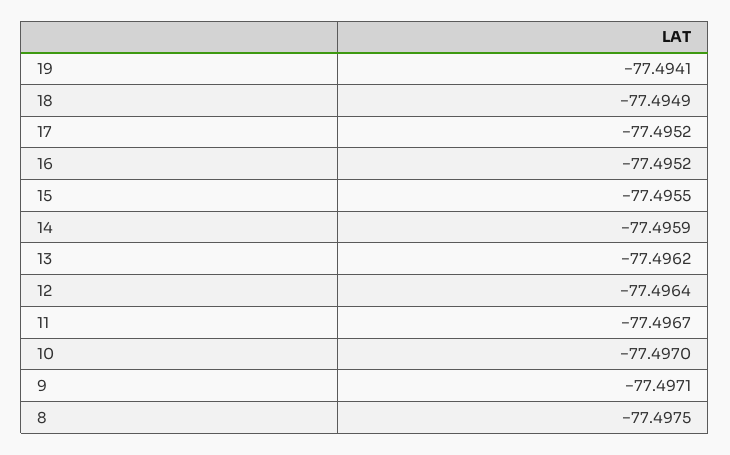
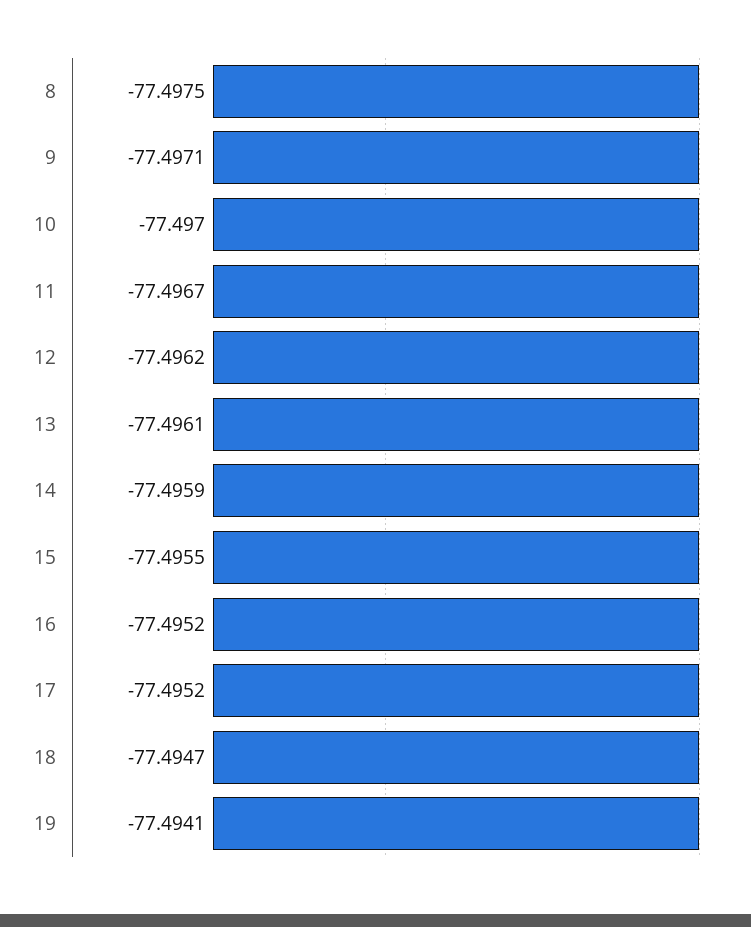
  {
    "19": -77.4941,
-   "18": -77.4949,
+   "18": -77.4947,
    "17": -77.4952,
    "16": -77.4952,
    "15": -77.4955,
    "14": -77.4959,
-   "13": -77.4962,
+   "13": -77.4961,
-   "12": -77.4964,
+   "12": -77.4962,
    "11": -77.4967,
    "10": -77.497,
    "9": -77.4971,
    "8": -77.4975
  }

